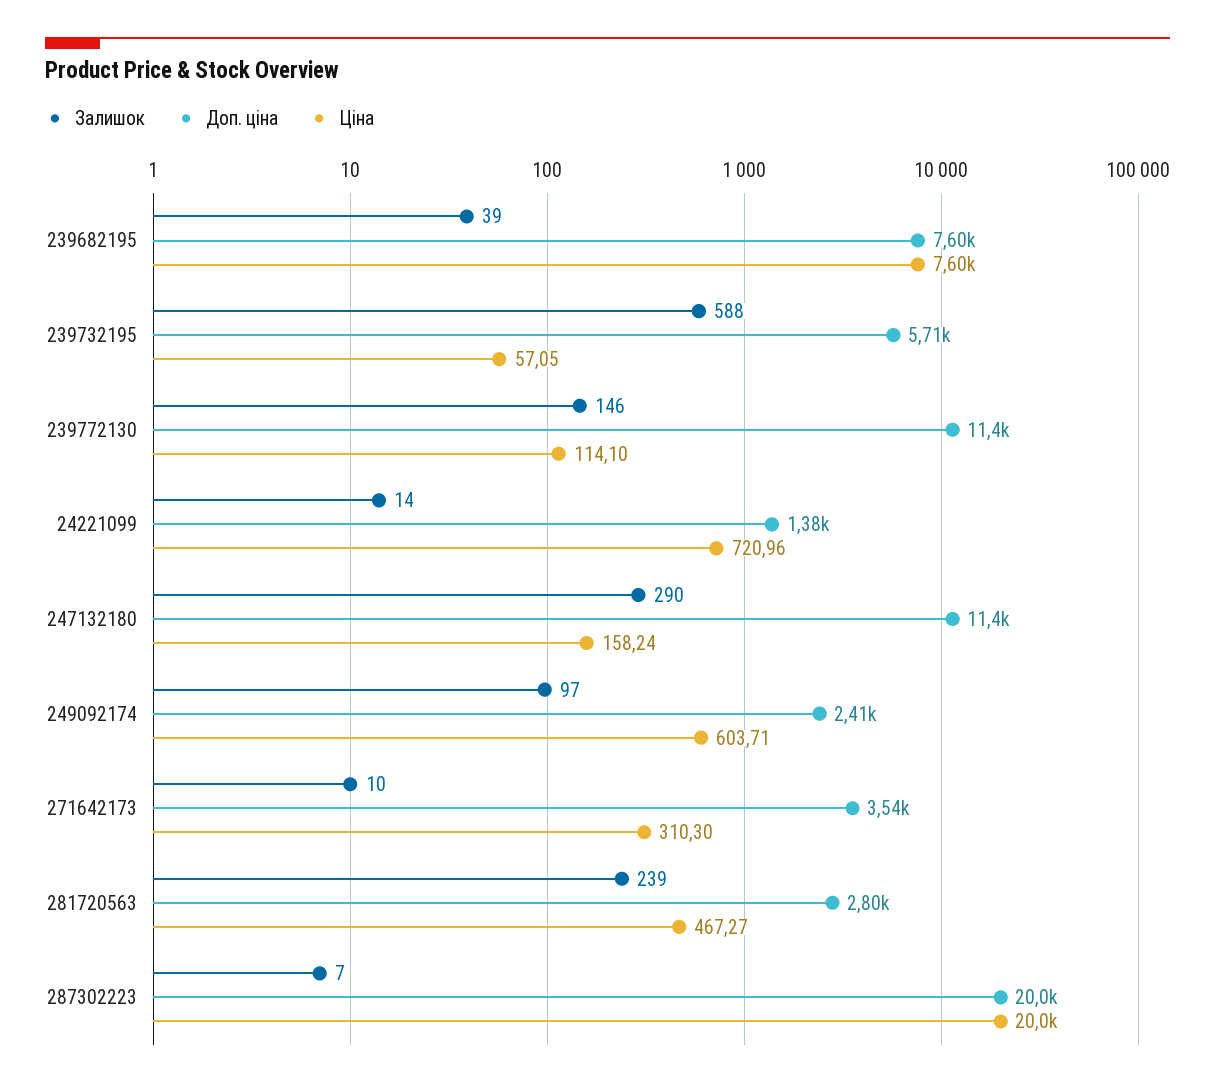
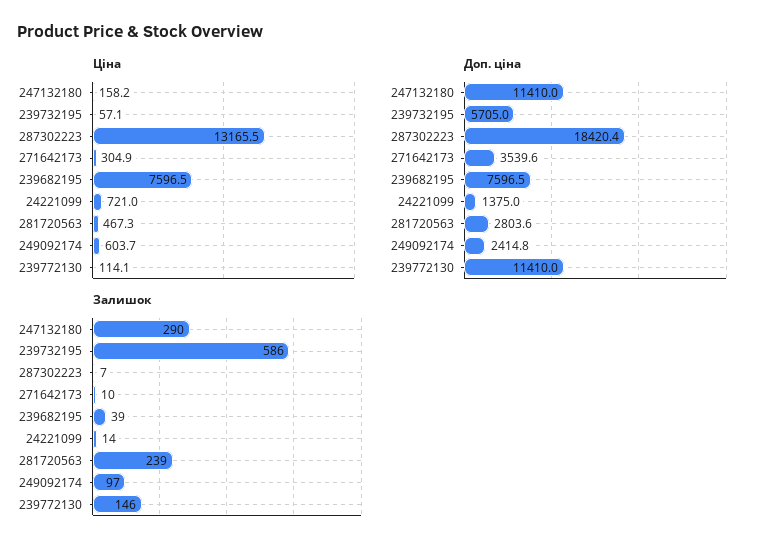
  {
    "Залишок": {
      "239682195": 39,
-     "239732195": 588,
+     "239732195": 586,
      "239772130": 146,
      "24221099": 14,
      "247132180": 290,
      "249092174": 97,
      "271642173": 10,
      "281720563": 239,
      "287302223": 7
    },
    "Доп. ціна": {
      "239682195": 7596.5,
      "239732195": 5705,
      "239772130": 11410,
      "24221099": 1375,
      "247132180": 11410,
      "249092174": 2414.8,
      "271642173": 3539.6,
      "281720563": 2803.6,
-     "287302223": 20000
+     "287302223": 18420.4
    },
    "Ціна": {
      "239682195": 7596.5,
      "239732195": 57.05,
      "239772130": 114.1,
      "24221099": 720.96,
      "247132180": 158.24,
      "249092174": 603.71,
-     "271642173": 310.3,
+     "271642173": 304.9,
      "281720563": 467.27,
-     "287302223": 20000
+     "287302223": 13165.5
    }
  }

